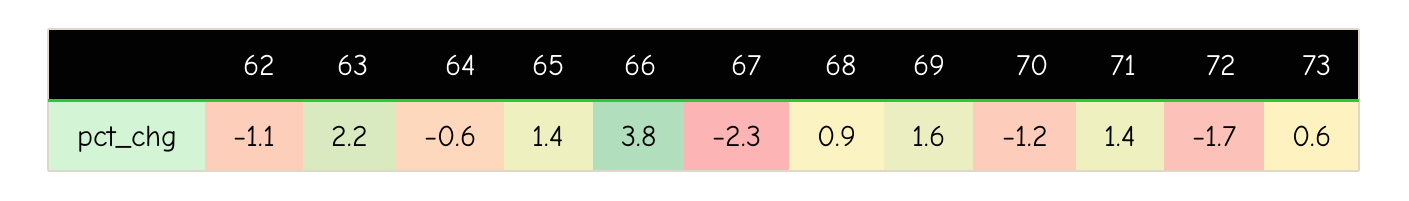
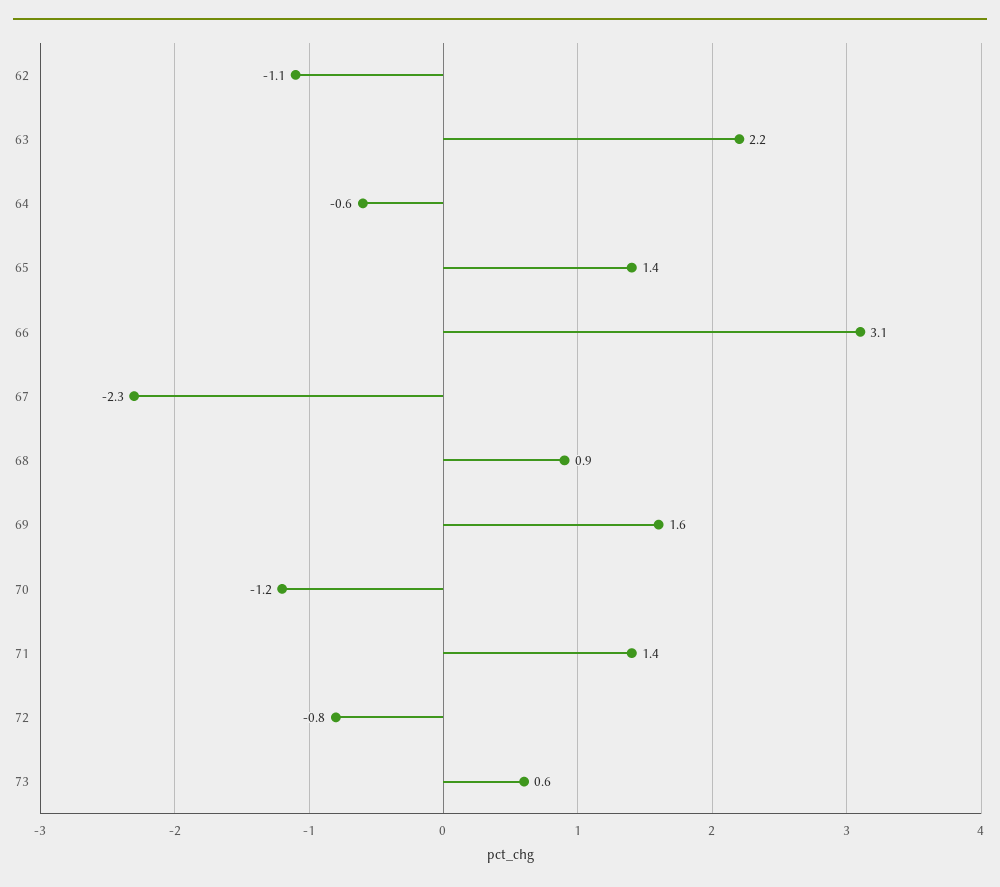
  {
    "62": -1.1,
    "63": 2.2,
    "64": -0.6,
    "65": 1.4,
-   "66": 3.8,
+   "66": 3.1,
    "67": -2.3,
    "68": 0.9,
    "69": 1.6,
    "70": -1.2,
    "71": 1.4,
-   "72": -1.7,
+   "72": -0.8,
    "73": 0.6
  }

